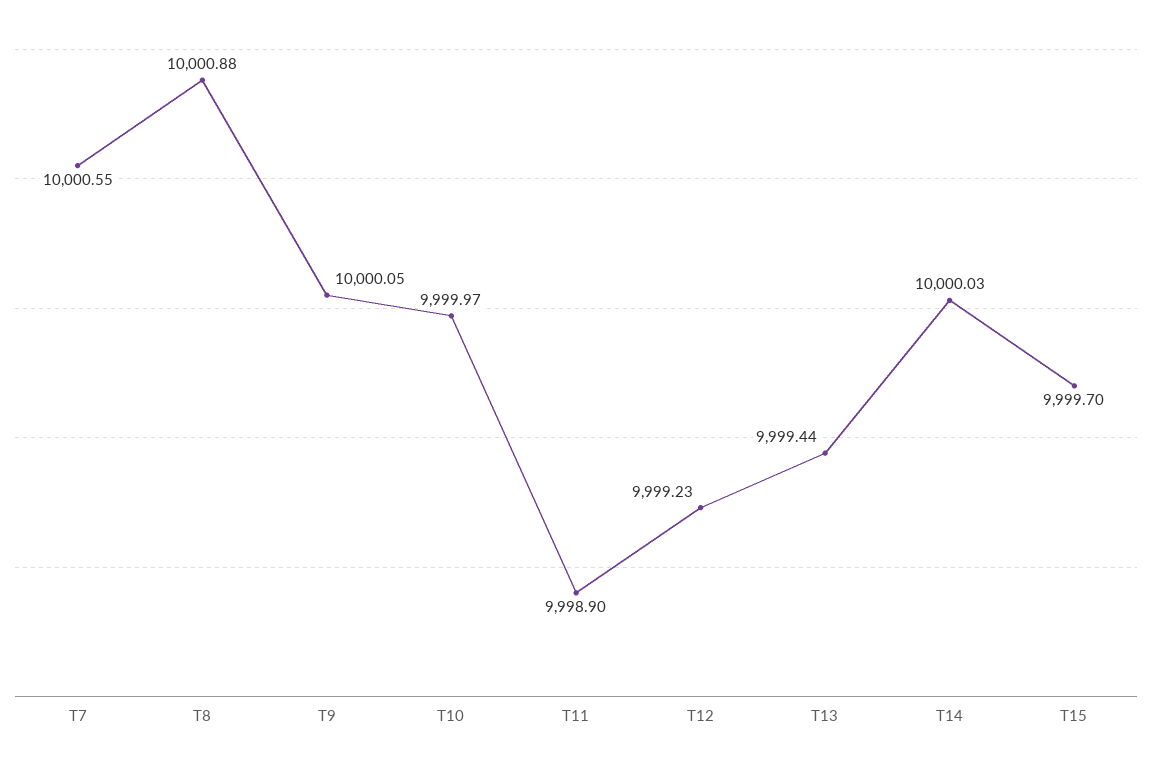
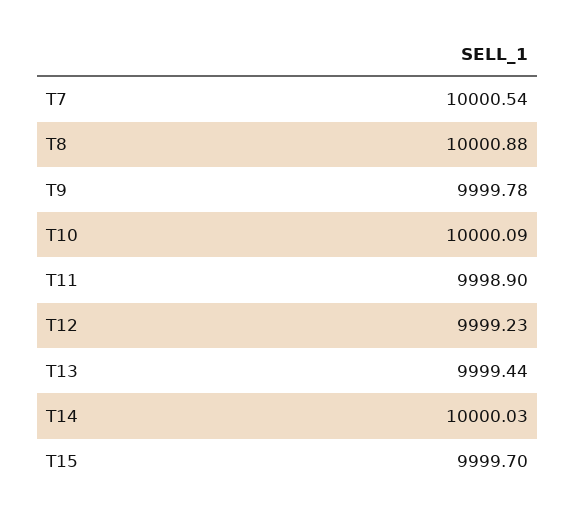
  {
-   "T7": 10000.55,
+   "T7": 10000.54,
    "T8": 10000.88,
-   "T9": 10000.05,
+   "T9": 9999.78,
-   "T10": 9999.97,
+   "T10": 10000.09,
    "T11": 9998.9,
    "T12": 9999.23,
    "T13": 9999.44,
    "T14": 10000.03,
    "T15": 9999.7
  }

